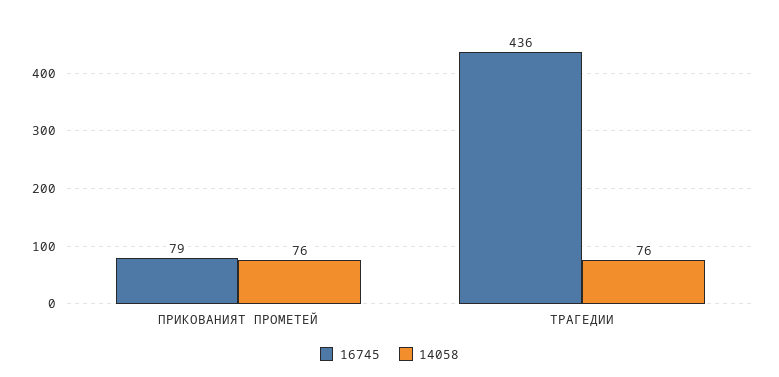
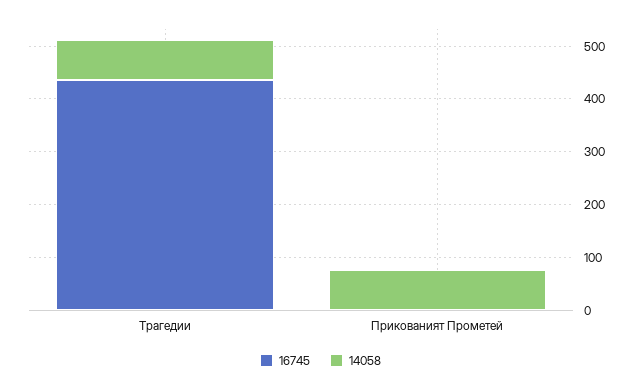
  {
    "16745": {
-     "ПРИКОВАНИЯТ ПРОМЕТЕЙ": 79,
+     "ПРИКОВАНИЯТ ПРОМЕТЕЙ": 0,
      "ТРАГЕДИИ": 436
    },
    "14058": {
      "ПРИКОВАНИЯТ ПРОМЕТЕЙ": 76,
      "ТРАГЕДИИ": 76
    }
  }

